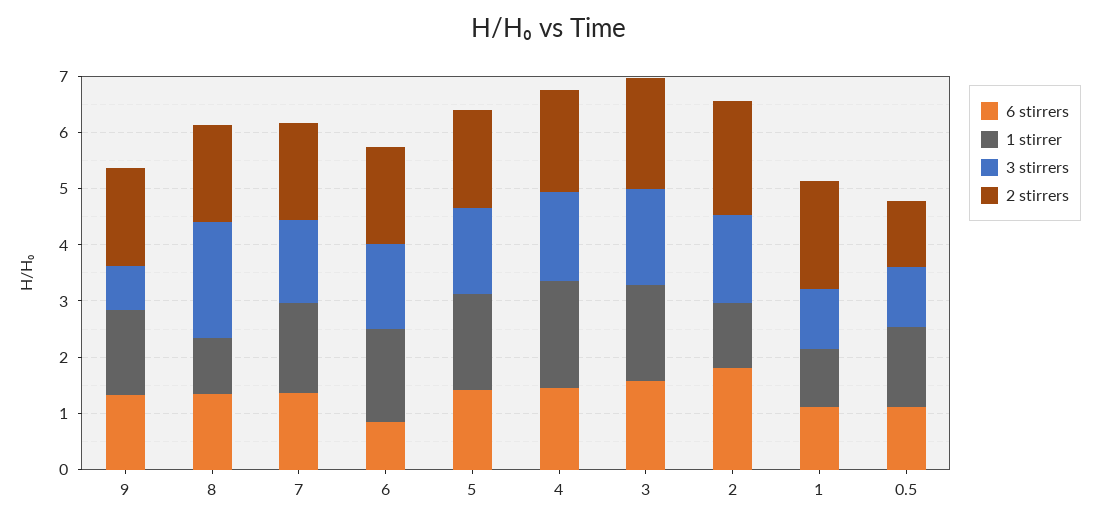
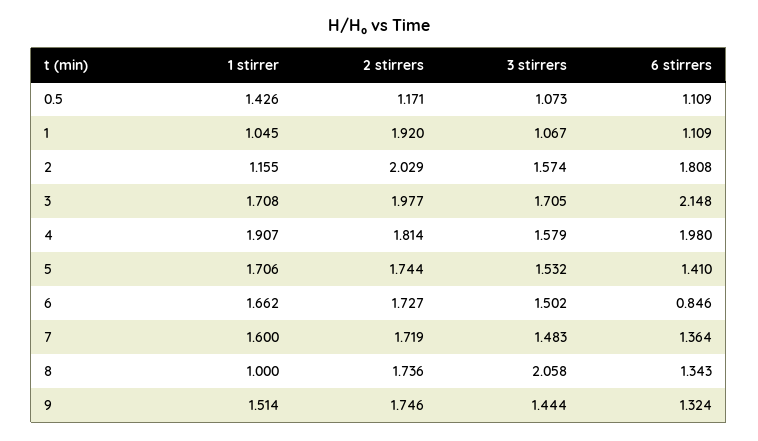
  {
    "6 stirrers": {
      "9": 1.324,
      "8": 1.343,
      "7": 1.364,
      "6": 0.846,
      "5": 1.41,
-     "4": 1.4,
+     "4": 1.98,
-     "3": 1.6,
+     "3": 2.148,
      "2": 1.808,
      "1": 1.109,
      "0.5": 1.109
    },
    "1 stirrer": {
      "9": 1.514,
      "8": 1,
      "7": 1.6,
      "6": 1.662,
      "5": 1.706,
      "4": 1.907,
      "3": 1.708,
      "2": 1.155,
      "1": 1.045,
      "0.5": 1.426
    },
    "3 stirrers": {
-     "9": 0.8,
+     "9": 1.444,
      "8": 2.058,
      "7": 1.483,
      "6": 1.502,
      "5": 1.532,
      "4": 1.579,
      "3": 1.705,
      "2": 1.574,
      "1": 1.067,
      "0.5": 1.073
    },
    "2 stirrers": {
      "9": 1.746,
      "8": 1.736,
      "7": 1.719,
      "6": 1.727,
      "5": 1.744,
      "4": 1.814,
      "3": 1.977,
      "2": 2.029,
      "1": 1.92,
      "0.5": 1.171
    }
  }

